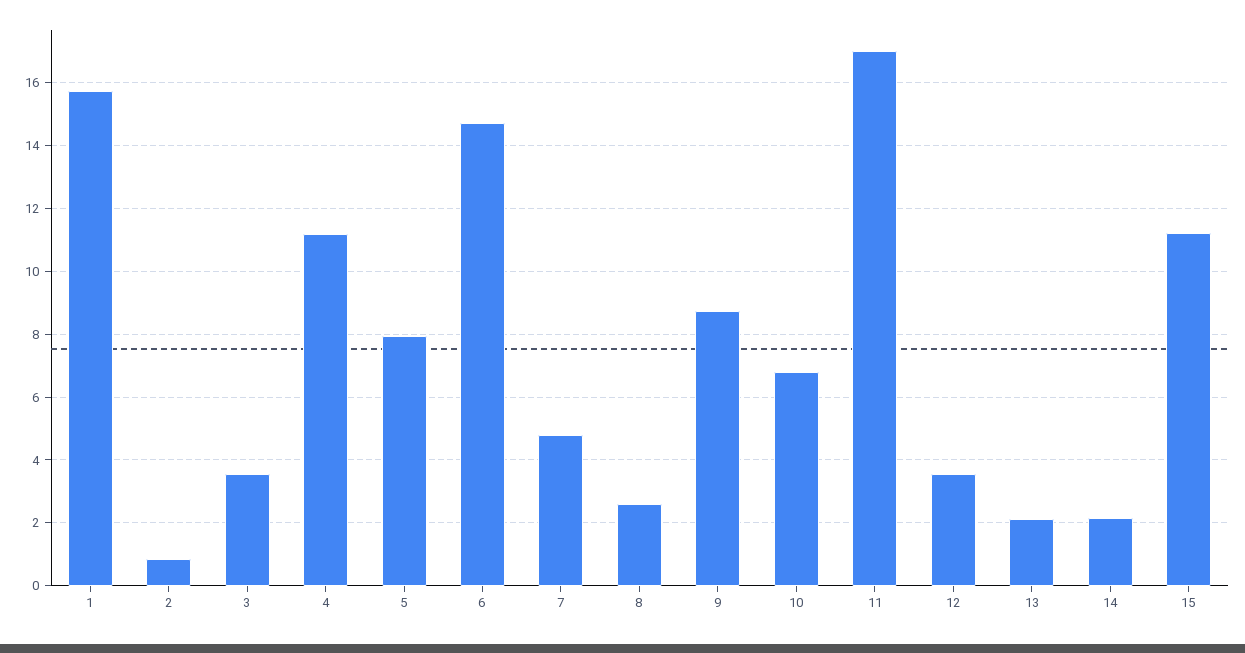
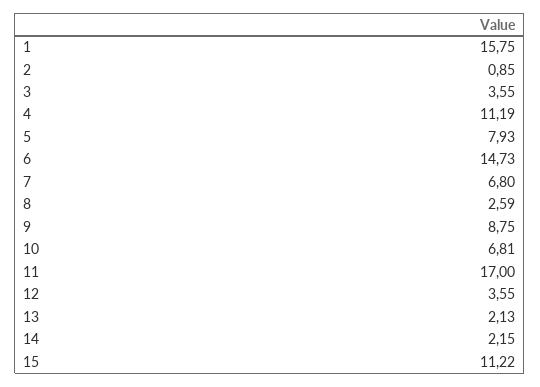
  {
    "1": 15.75,
    "2": 0.85,
    "3": 3.55,
    "4": 11.19,
    "5": 7.93,
    "6": 14.73,
-   "7": 4.8,
+   "7": 6.8,
    "8": 2.59,
    "9": 8.75,
    "10": 6.81,
    "11": 17,
    "12": 3.55,
    "13": 2.13,
    "14": 2.15,
    "15": 11.22
  }

